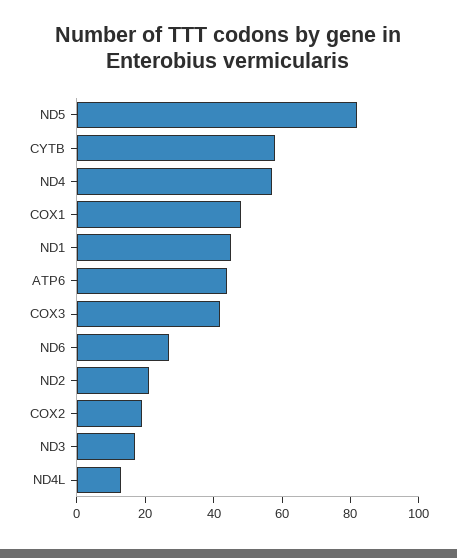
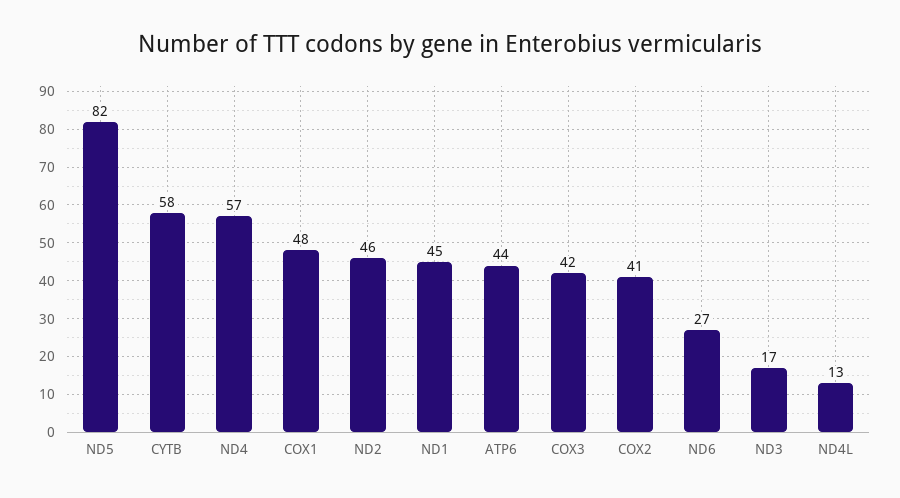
  {
    "ND5": 82,
    "CYTB": 58,
    "ND4": 57,
    "COX1": 48,
    "ND1": 45,
    "ATP6": 44,
    "COX3": 42,
    "ND6": 27,
-   "ND2": 20,
+   "ND2": 46,
-   "COX2": 20,
+   "COX2": 41,
    "ND3": 17,
    "ND4L": 13
  }

